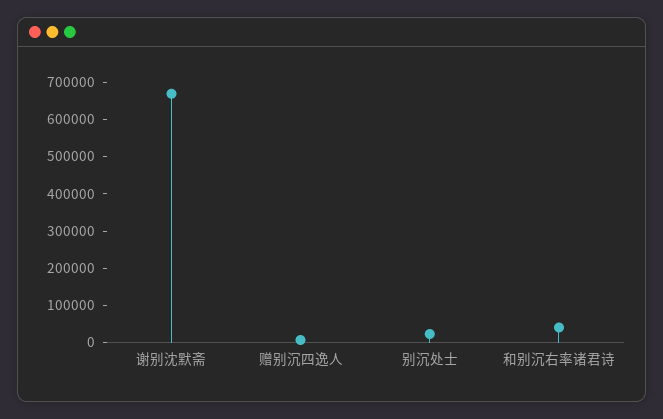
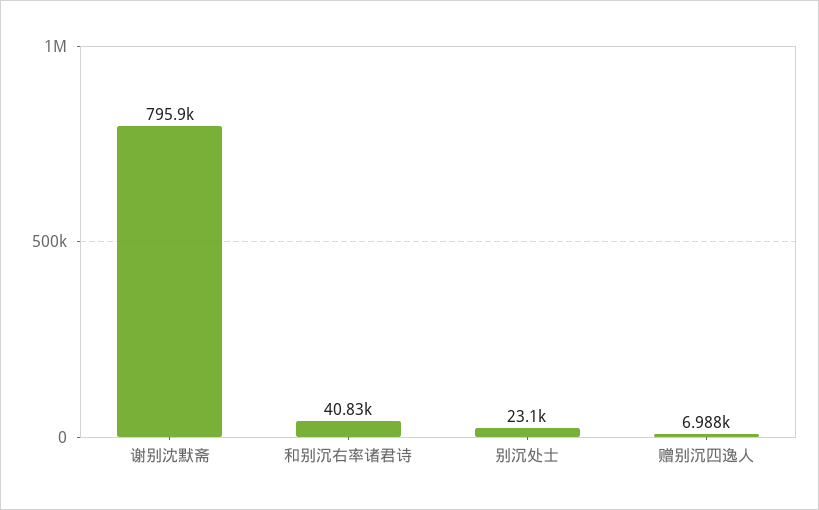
  {
-   "谢别沈默斋": 675000,
+   "谢别沈默斋": 795900,
    "赠别沉四逸人": 6988,
    "别沉处士": 23100,
    "和别沉右率诸君诗": 40830
  }

